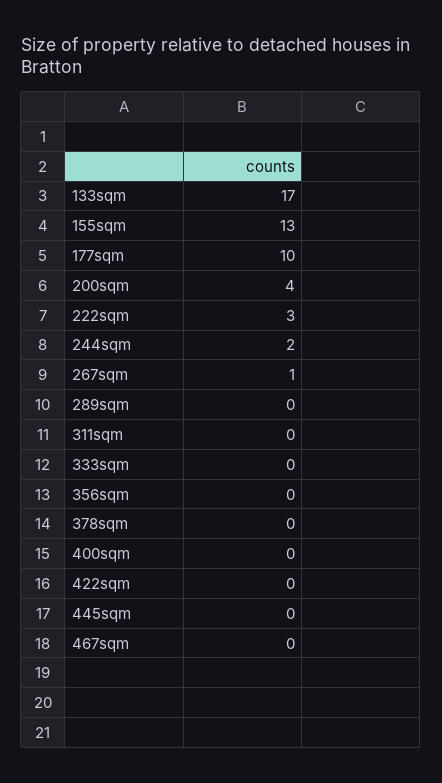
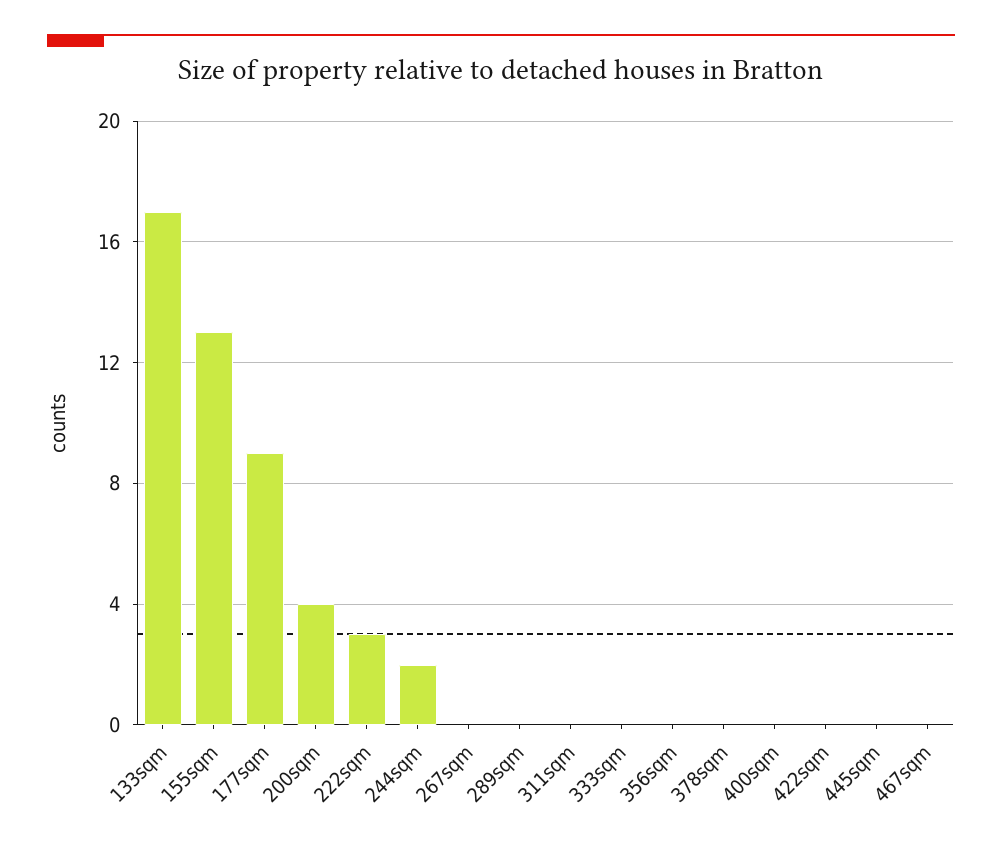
  {
    "133sqm": 17,
    "155sqm": 13,
-   "177sqm": 10,
+   "177sqm": 9,
    "200sqm": 4,
    "222sqm": 3,
    "244sqm": 2,
-   "267sqm": 1,
+   "267sqm": 0,
    "289sqm": 0,
    "311sqm": 0,
    "333sqm": 0,
    "356sqm": 0,
    "378sqm": 0,
    "400sqm": 0,
    "422sqm": 0,
    "445sqm": 0,
    "467sqm": 0
  }

